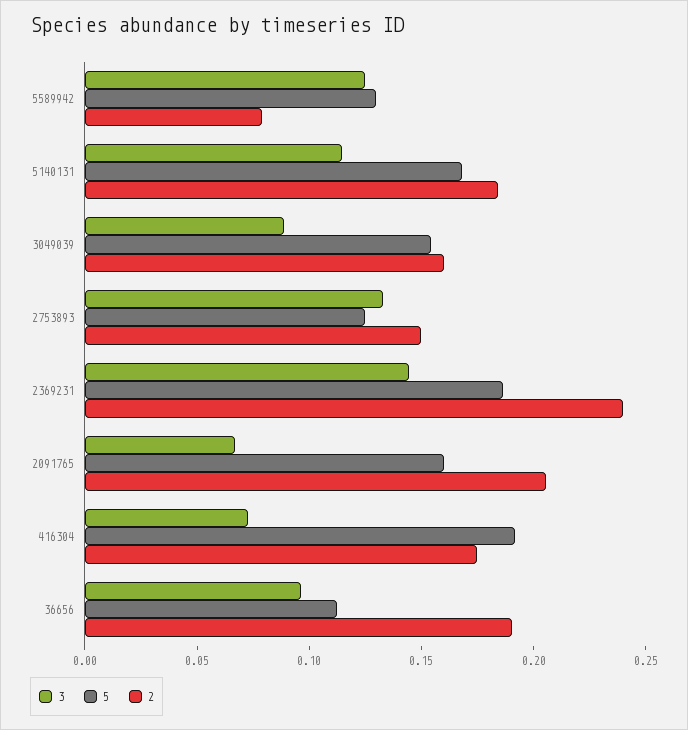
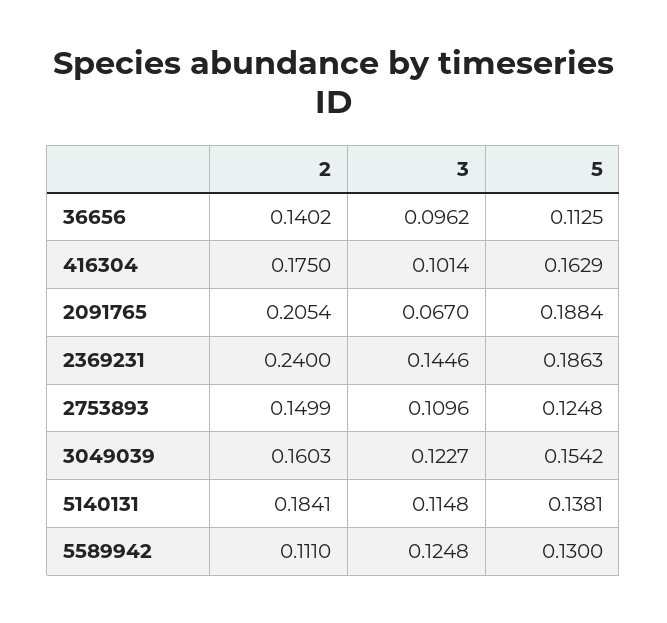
  {
    "3": {
      "5589942": 0.1248,
      "5140131": 0.1148,
-     "3049039": 0.09,
+     "3049039": 0.1227,
-     "2753893": 0.13,
+     "2753893": 0.1096,
      "2369231": 0.1446,
      "2091765": 0.067,
-     "416304": 0.07,
+     "416304": 0.1014,
      "36656": 0.0962
    },
    "5": {
      "5589942": 0.13,
-     "5140131": 0.17,
+     "5140131": 0.1381,
      "3049039": 0.1542,
      "2753893": 0.1248,
      "2369231": 0.1863,
-     "2091765": 0.16,
+     "2091765": 0.1884,
-     "416304": 0.19,
+     "416304": 0.1629,
      "36656": 0.1125
    },
    "2": {
-     "5589942": 0.08,
+     "5589942": 0.111,
      "5140131": 0.1841,
      "3049039": 0.1603,
      "2753893": 0.1499,
      "2369231": 0.24,
      "2091765": 0.2054,
      "416304": 0.175,
-     "36656": 0.19
+     "36656": 0.1402
    }
  }

